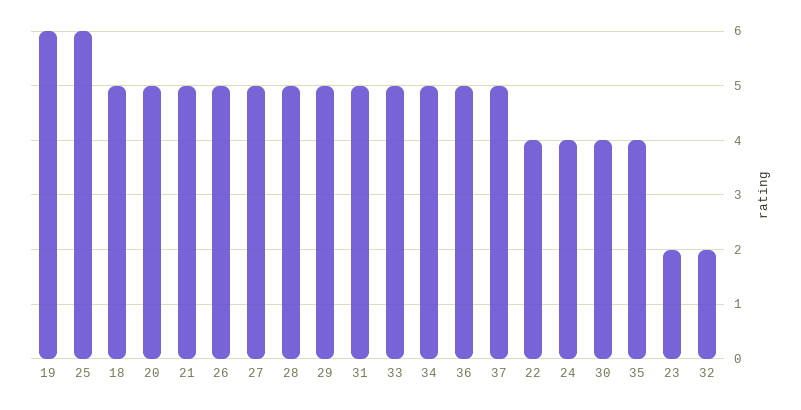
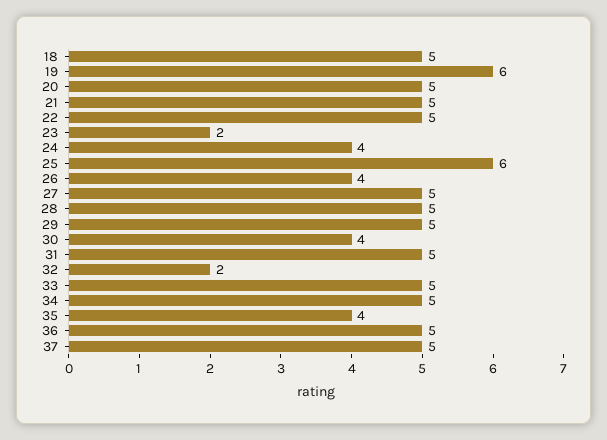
  {
    "19": 6,
    "25": 6,
    "18": 5,
    "20": 5,
    "21": 5,
-   "26": 5,
+   "26": 4,
    "27": 5,
    "28": 5,
    "29": 5,
    "31": 5,
    "33": 5,
    "34": 5,
    "36": 5,
    "37": 5,
-   "22": 4,
+   "22": 5,
    "24": 4,
    "30": 4,
    "35": 4,
    "23": 2,
    "32": 2
  }

